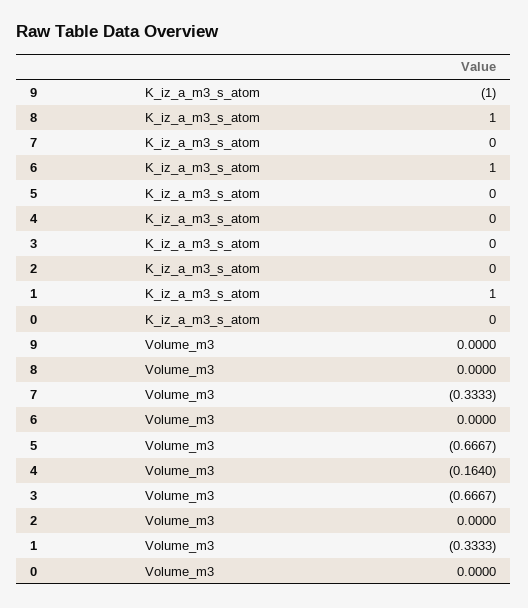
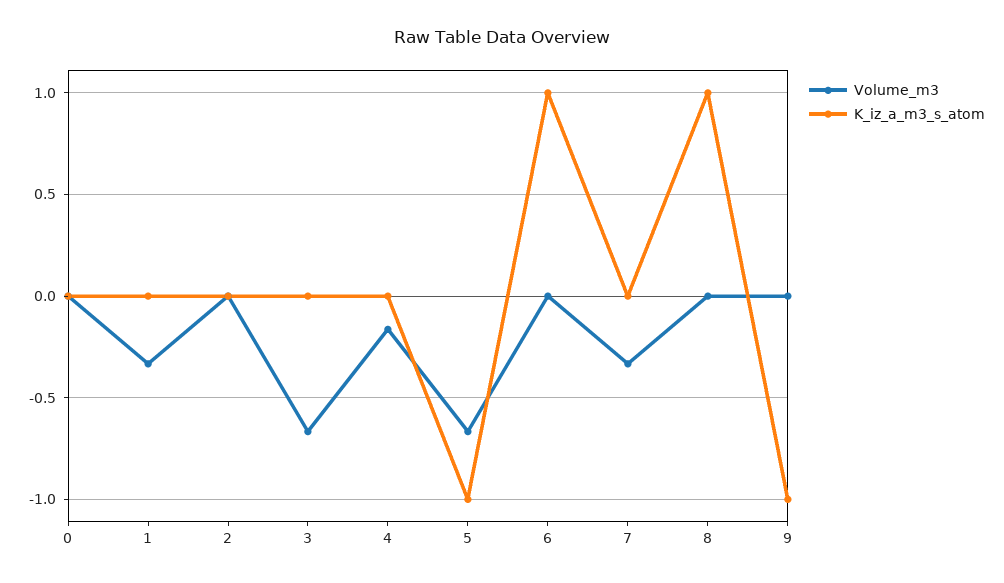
  {
    "K_iz_a_m3_s_atom": {
      "9": -1,
      "8": 1,
      "7": 0,
      "6": 1,
-     "5": 0,
+     "5": -1,
      "4": 0,
      "3": 0,
      "2": 0,
-     "1": 1,
+     "1": 0,
      "0": 0
    },
    "Volume_m3": {
      "9": 0,
      "8": 0,
      "7": -0.3333,
      "6": 0,
      "5": -0.6667,
      "4": -0.164,
      "3": -0.6667,
      "2": 0,
      "1": -0.3333,
      "0": 0
    }
  }

